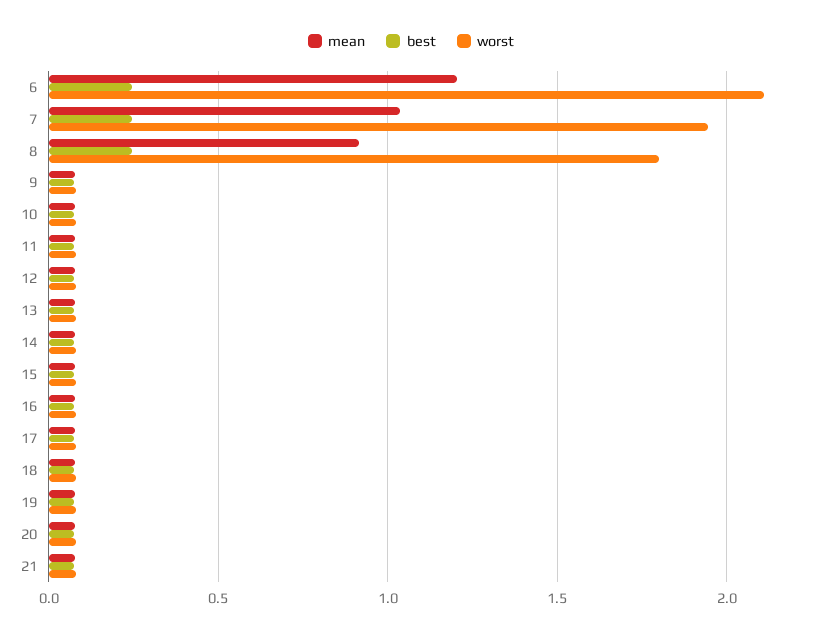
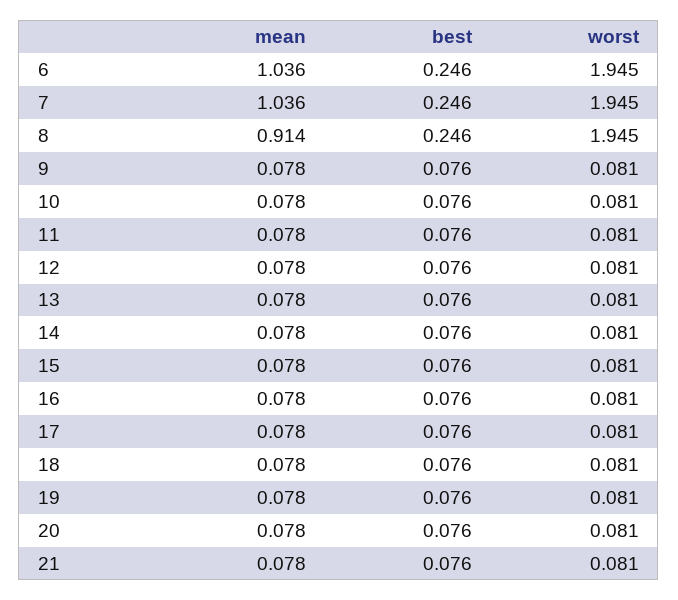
  {
    "mean": {
-     "6": 1.2,
+     "6": 1.036,
      "7": 1.036,
      "8": 0.914,
      "9": 0.078,
      "10": 0.078,
      "11": 0.078,
      "12": 0.078,
      "13": 0.078,
      "14": 0.078,
      "15": 0.078,
      "16": 0.078,
      "17": 0.078,
      "18": 0.078,
      "19": 0.078,
      "20": 0.078,
      "21": 0.078
    },
    "best": {
      "6": 0.246,
      "7": 0.246,
      "8": 0.246,
      "9": 0.076,
      "10": 0.076,
      "11": 0.076,
      "12": 0.076,
      "13": 0.076,
      "14": 0.076,
      "15": 0.076,
      "16": 0.076,
      "17": 0.076,
      "18": 0.076,
      "19": 0.076,
      "20": 0.076,
      "21": 0.076
    },
    "worst": {
-     "6": 2.1,
+     "6": 1.945,
      "7": 1.945,
-     "8": 1.8,
+     "8": 1.945,
      "9": 0.081,
      "10": 0.081,
      "11": 0.081,
      "12": 0.081,
      "13": 0.081,
      "14": 0.081,
      "15": 0.081,
      "16": 0.081,
      "17": 0.081,
      "18": 0.081,
      "19": 0.081,
      "20": 0.081,
      "21": 0.081
    }
  }

